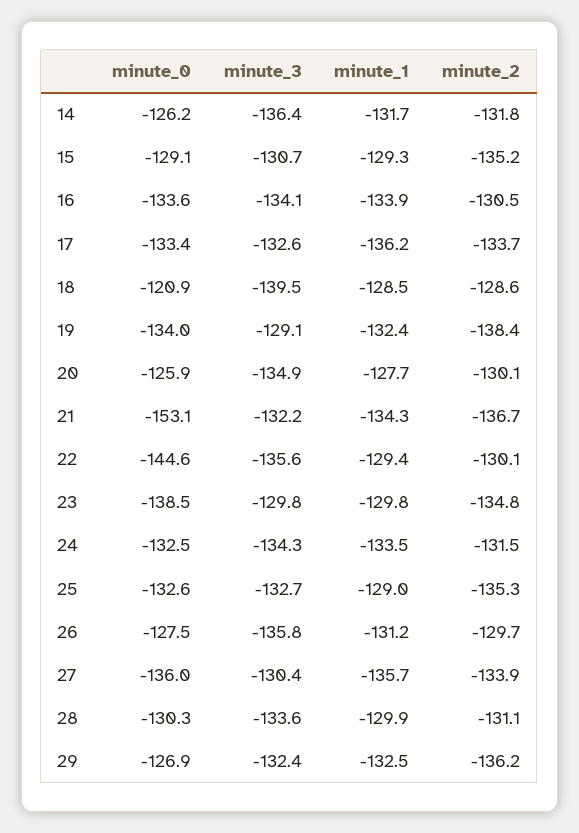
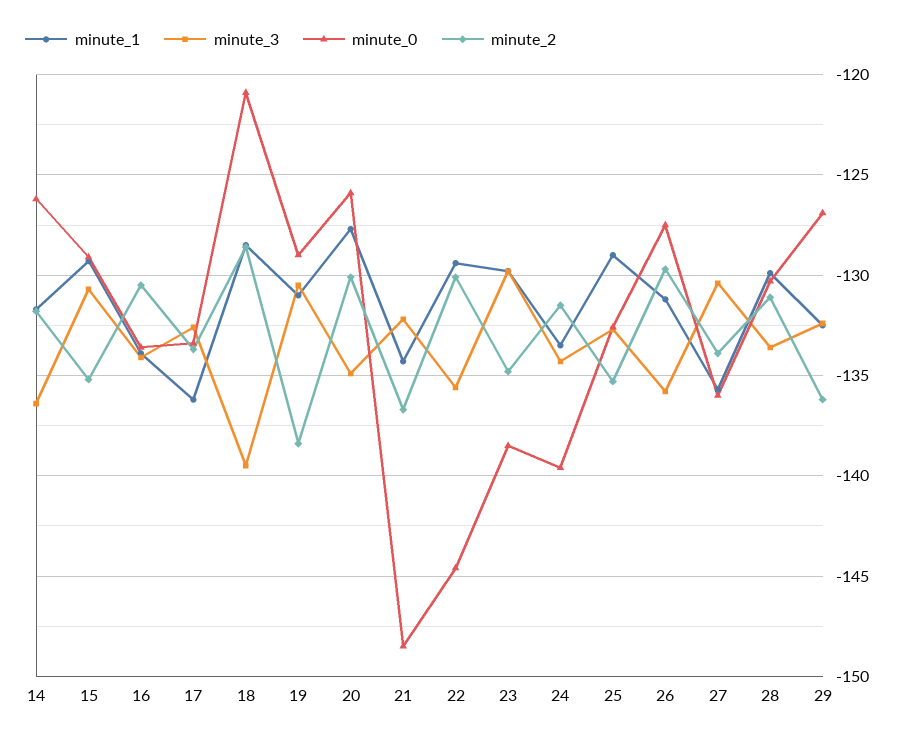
  {
    "minute_0": {
      "14": -126.2,
      "15": -129.1,
      "16": -133.6,
      "17": -133.4,
      "18": -120.9,
-     "19": -134,
+     "19": -129,
      "20": -125.9,
-     "21": -153.1,
+     "21": -148.5,
      "22": -144.6,
      "23": -138.5,
-     "24": -132.5,
+     "24": -139.5,
      "25": -132.6,
      "26": -127.5,
      "27": -136,
      "28": -130.3,
      "29": -126.9
    },
    "minute_3": {
      "14": -136.4,
      "15": -130.7,
      "16": -134.1,
      "17": -132.6,
      "18": -139.5,
-     "19": -129.1,
+     "19": -130.5,
      "20": -134.9,
      "21": -132.2,
      "22": -135.6,
      "23": -129.8,
      "24": -134.3,
      "25": -132.7,
      "26": -135.8,
      "27": -130.4,
      "28": -133.6,
      "29": -132.4
    },
    "minute_1": {
      "14": -131.7,
      "15": -129.3,
      "16": -133.9,
      "17": -136.2,
      "18": -128.5,
-     "19": -132.4,
+     "19": -131,
      "20": -127.7,
      "21": -134.3,
      "22": -129.4,
      "23": -129.8,
      "24": -133.5,
      "25": -129,
      "26": -131.2,
      "27": -135.7,
      "28": -129.9,
      "29": -132.5
    },
    "minute_2": {
      "14": -131.8,
      "15": -135.2,
      "16": -130.5,
      "17": -133.7,
      "18": -128.6,
      "19": -138.4,
      "20": -130.1,
      "21": -136.7,
      "22": -130.1,
      "23": -134.8,
      "24": -131.5,
      "25": -135.3,
      "26": -129.7,
      "27": -133.9,
      "28": -131.1,
      "29": -136.2
    }
  }

